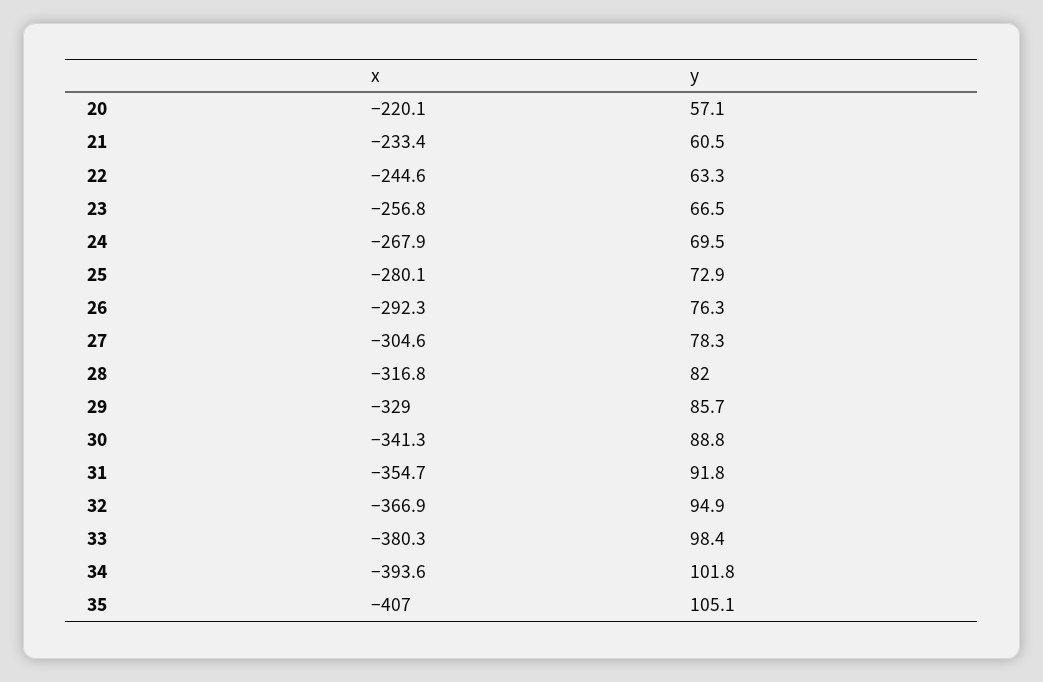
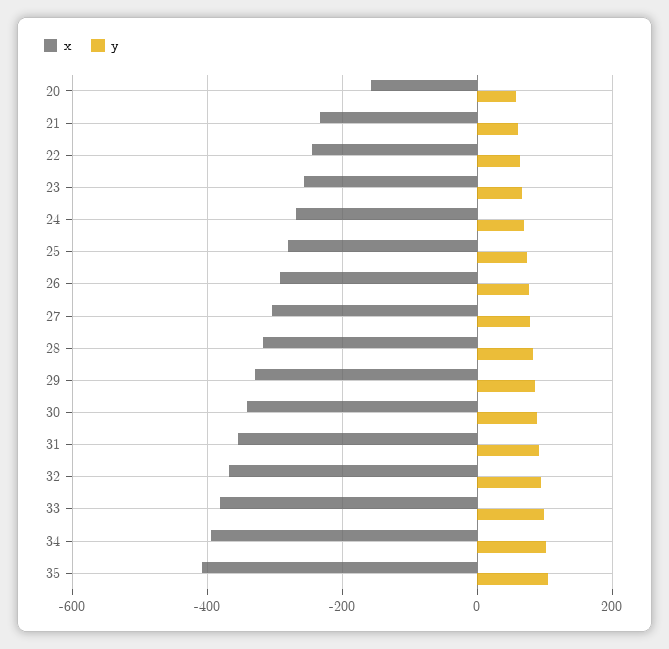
  {
    "x": {
-     "20": -220.1,
+     "20": -160,
      "21": -233.4,
      "22": -244.6,
      "23": -256.8,
      "24": -267.9,
      "25": -280.1,
      "26": -292.3,
      "27": -304.6,
      "28": -316.8,
      "29": -329,
      "30": -341.3,
      "31": -354.7,
      "32": -366.9,
      "33": -380.3,
      "34": -393.6,
      "35": -407
    },
    "y": {
      "20": 57.1,
      "21": 60.5,
      "22": 63.3,
      "23": 66.5,
      "24": 69.5,
      "25": 72.9,
      "26": 76.3,
      "27": 78.3,
      "28": 82,
      "29": 85.7,
      "30": 88.8,
      "31": 91.8,
      "32": 94.9,
      "33": 98.4,
      "34": 101.8,
      "35": 105.1
    }
  }

